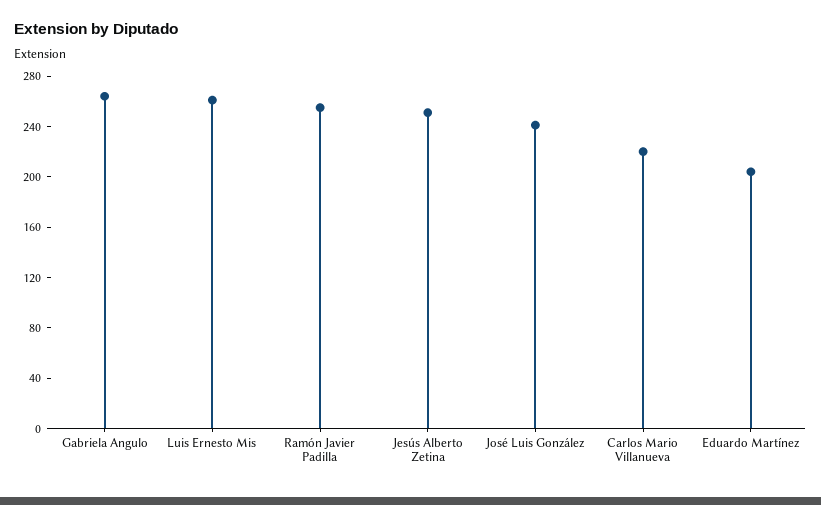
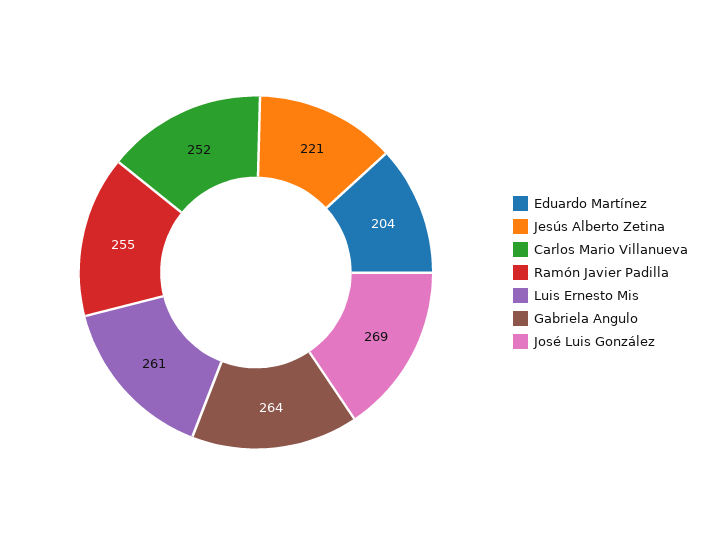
  {
    "Gabriela Angulo": 264,
    "Luis Ernesto Mis": 261,
    "Ramón Javier Padilla": 255,
-   "Jesús Alberto Zetina": 250,
+   "Jesús Alberto Zetina": 221,
-   "José Luis González": 240,
+   "José Luis González": 269,
-   "Carlos Mario Villanueva": 220,
+   "Carlos Mario Villanueva": 252,
    "Eduardo Martínez": 204
  }

